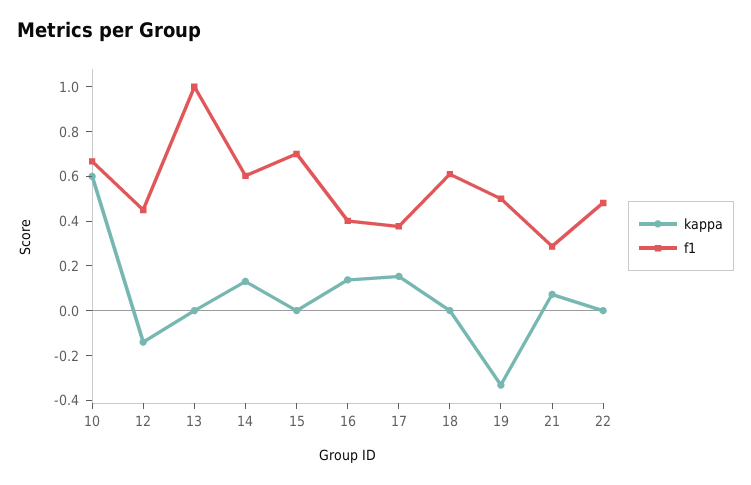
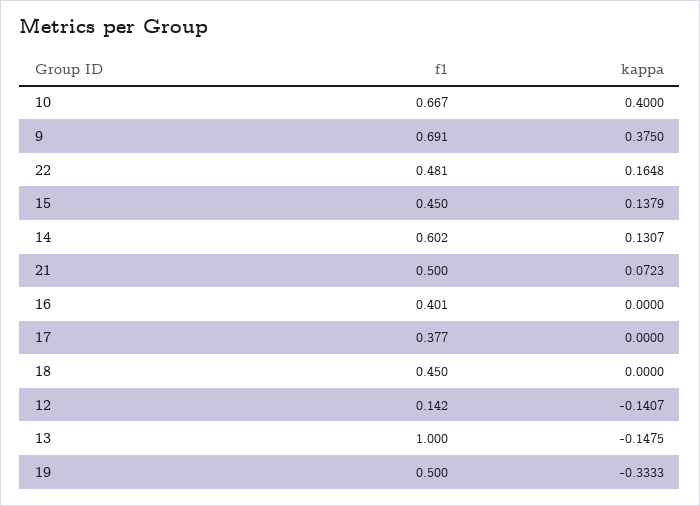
  {
    "kappa": {
-     "10": 0.6,
+     "10": 0.4,
      "12": -0.1407,
-     "13": 0,
+     "13": -0.1475,
      "14": 0.1307,
-     "15": 0,
+     "15": 0.1379,
-     "16": 0.15,
+     "16": 0,
-     "17": 0.15,
+     "17": 0,
      "18": 0,
      "19": -0.3333,
      "21": 0.0723,
-     "22": 0
+     "22": 0.1648,
+     "9": 0.375
    },
    "f1": {
      "10": 0.667,
-     "12": 0.45,
+     "12": 0.142,
      "13": 1,
      "14": 0.602,
-     "15": 0.7,
+     "15": 0.45,
      "16": 0.401,
      "17": 0.377,
-     "18": 0.6,
+     "18": 0.45,
      "19": 0.5,
-     "21": 0.3,
+     "21": 0.5,
-     "22": 0.481
+     "22": 0.481,
+     "9": 0.691
    }
  }

